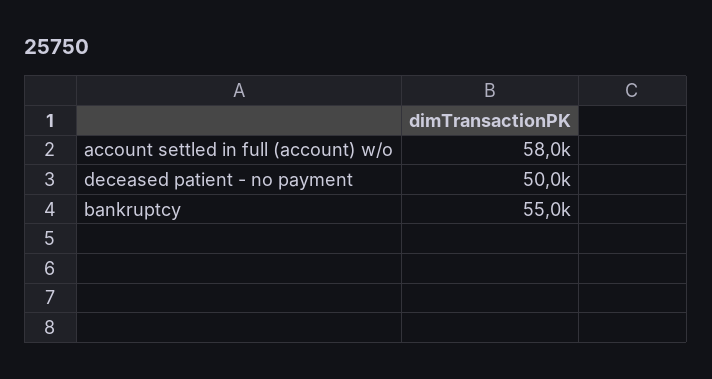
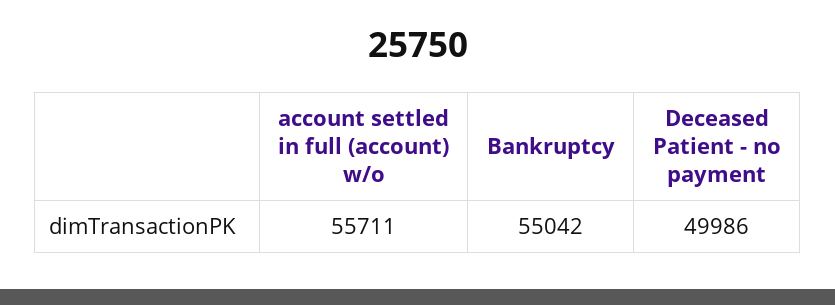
  {
-   "account settled in full (account) w/o": 58000,
+   "account settled in full (account) w/o": 55711,
    "deceased patient - no payment": 49986,
    "bankruptcy": 55042
  }

